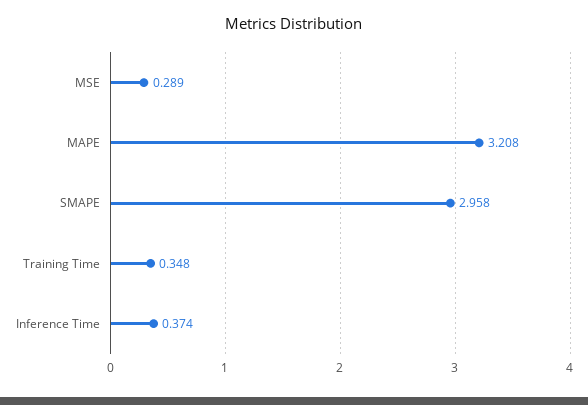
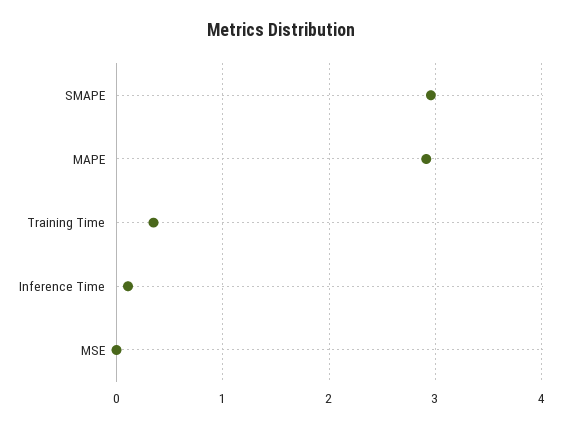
  {
-   "MSE": 0.289,
+   "MSE": 0,
-   "MAPE": 3.208,
+   "MAPE": 2.9,
    "SMAPE": 2.958,
    "Training Time": 0.348,
-   "Inference Time": 0.374
+   "Inference Time": 0.1
  }

